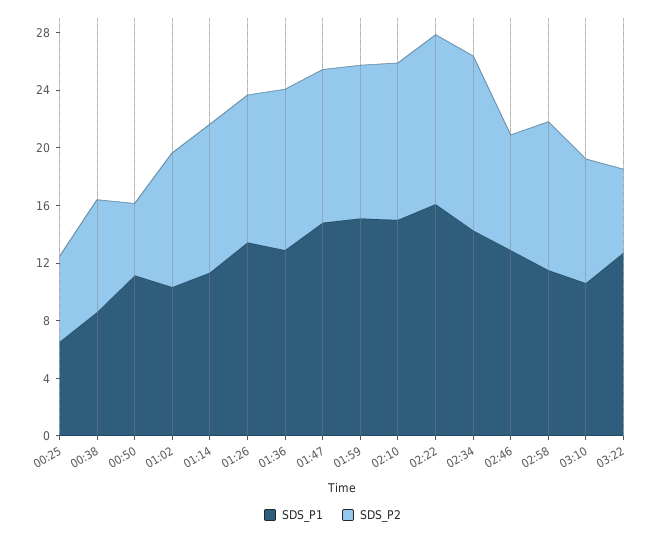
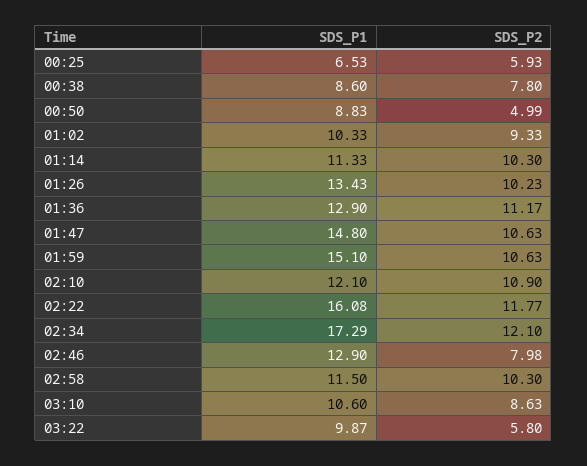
  {
    "SDS_P1": {
      "00:25": 6.53,
      "00:38": 8.6,
-     "00:50": 11,
+     "00:50": 8.83,
      "01:02": 10.33,
      "01:14": 11.33,
      "01:26": 13.43,
      "01:36": 12.9,
      "01:47": 14.8,
      "01:59": 15.1,
-     "02:10": 15,
+     "02:10": 12.1,
      "02:22": 16.08,
-     "02:34": 14,
+     "02:34": 17.29,
      "02:46": 12.9,
      "02:58": 11.5,
      "03:10": 10.6,
-     "03:22": 13
+     "03:22": 9.87
    },
    "SDS_P2": {
      "00:25": 5.93,
      "00:38": 7.8,
      "00:50": 4.99,
      "01:02": 9.33,
      "01:14": 10.3,
      "01:26": 10.23,
      "01:36": 11.17,
      "01:47": 10.63,
      "01:59": 10.63,
      "02:10": 10.9,
      "02:22": 11.77,
      "02:34": 12.1,
      "02:46": 7.98,
      "02:58": 10.3,
      "03:10": 8.63,
      "03:22": 5.8
    }
  }

